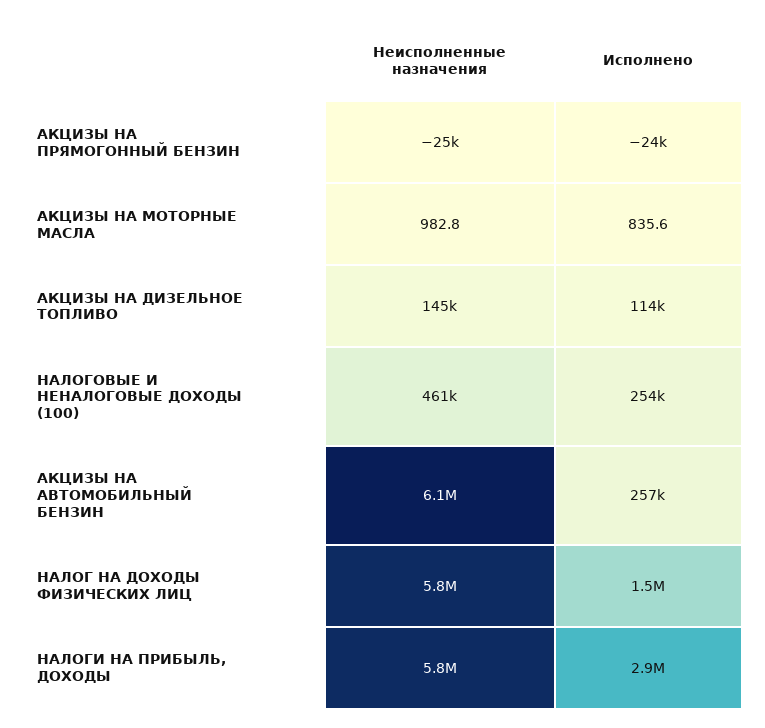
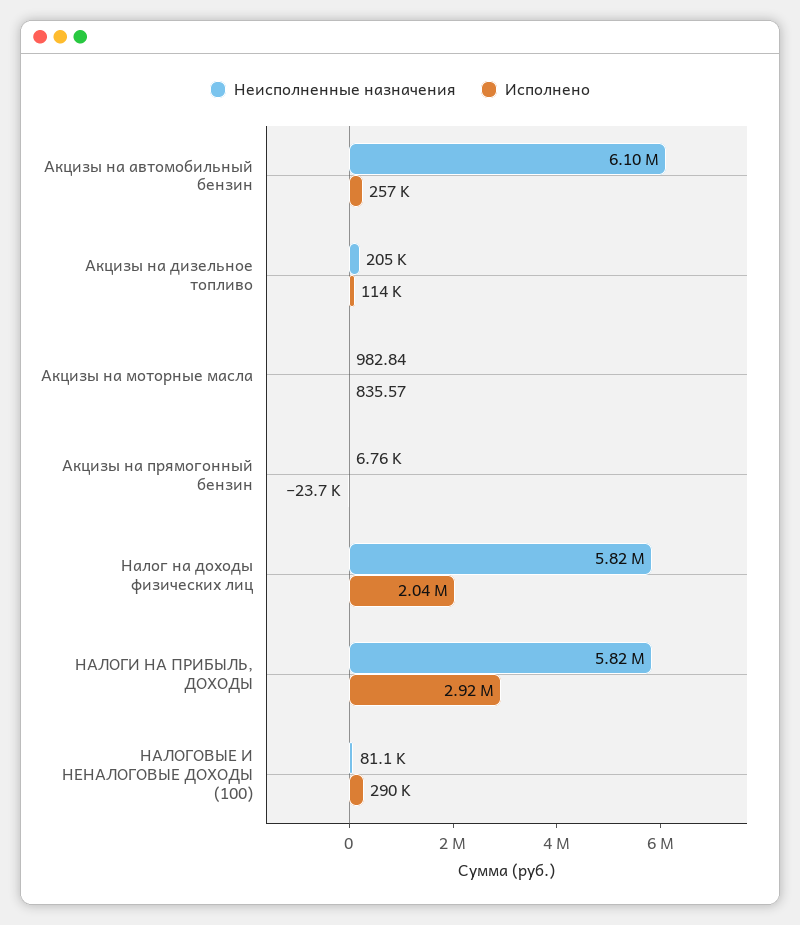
  {
    "Неисполненные назначения": {
-     "АКЦИЗЫ НА ПРЯМОГОННЫЙ БЕНЗИН": -25000,
+     "АКЦИЗЫ НА ПРЯМОГОННЫЙ БЕНЗИН": 6760,
      "АКЦИЗЫ НА МОТОРНЫЕ МАСЛА": 982.84,
-     "АКЦИЗЫ НА ДИЗЕЛЬНОЕ ТОПЛИВО": 145000,
+     "АКЦИЗЫ НА ДИЗЕЛЬНОЕ ТОПЛИВО": 205000,
-     "НАЛОГОВЫЕ И НЕНАЛОГОВЫЕ ДОХОДЫ (100)": 461000,
+     "НАЛОГОВЫЕ И НЕНАЛОГОВЫЕ ДОХОДЫ (100)": 81100,
      "АКЦИЗЫ НА АВТОМОБИЛЬНЫЙ БЕНЗИН": 6100000,
      "НАЛОГ НА ДОХОДЫ ФИЗИЧЕСКИХ ЛИЦ": 5820000,
      "НАЛОГИ НА ПРИБЫЛЬ, ДОХОДЫ": 5820000
    },
    "Исполнено": {
      "АКЦИЗЫ НА ПРЯМОГОННЫЙ БЕНЗИН": -23700,
      "АКЦИЗЫ НА МОТОРНЫЕ МАСЛА": 835.57,
      "АКЦИЗЫ НА ДИЗЕЛЬНОЕ ТОПЛИВО": 114000,
-     "НАЛОГОВЫЕ И НЕНАЛОГОВЫЕ ДОХОДЫ (100)": 254000,
+     "НАЛОГОВЫЕ И НЕНАЛОГОВЫЕ ДОХОДЫ (100)": 290000,
      "АКЦИЗЫ НА АВТОМОБИЛЬНЫЙ БЕНЗИН": 257000,
-     "НАЛОГ НА ДОХОДЫ ФИЗИЧЕСКИХ ЛИЦ": 1500000,
+     "НАЛОГ НА ДОХОДЫ ФИЗИЧЕСКИХ ЛИЦ": 2040000,
      "НАЛОГИ НА ПРИБЫЛЬ, ДОХОДЫ": 2920000
    }
  }

